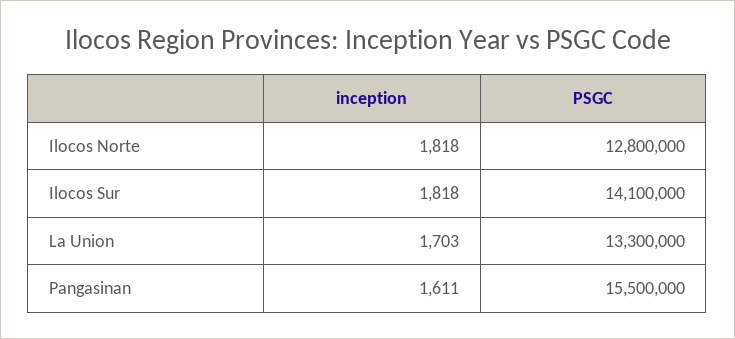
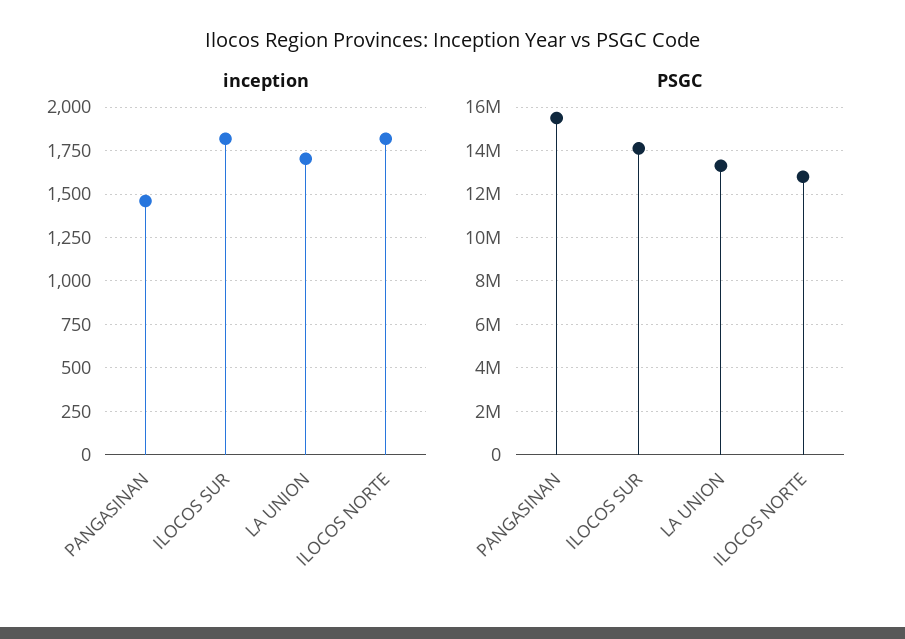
  {
    "inception": {
      "Ilocos Norte": 1818,
      "Ilocos Sur": 1818,
      "La Union": 1703,
-     "Pangasinan": 1611
+     "Pangasinan": 1450
    },
    "PSGC": {
      "Ilocos Norte": 12800000,
      "Ilocos Sur": 14100000,
      "La Union": 13300000,
      "Pangasinan": 15500000
    }
  }

